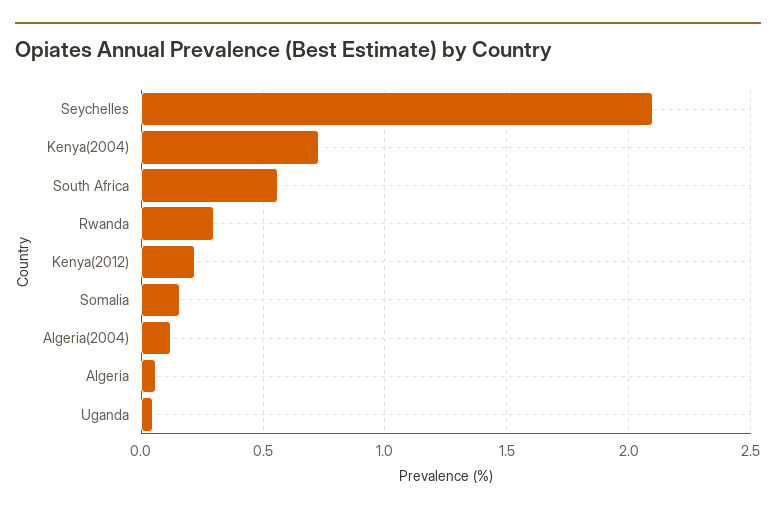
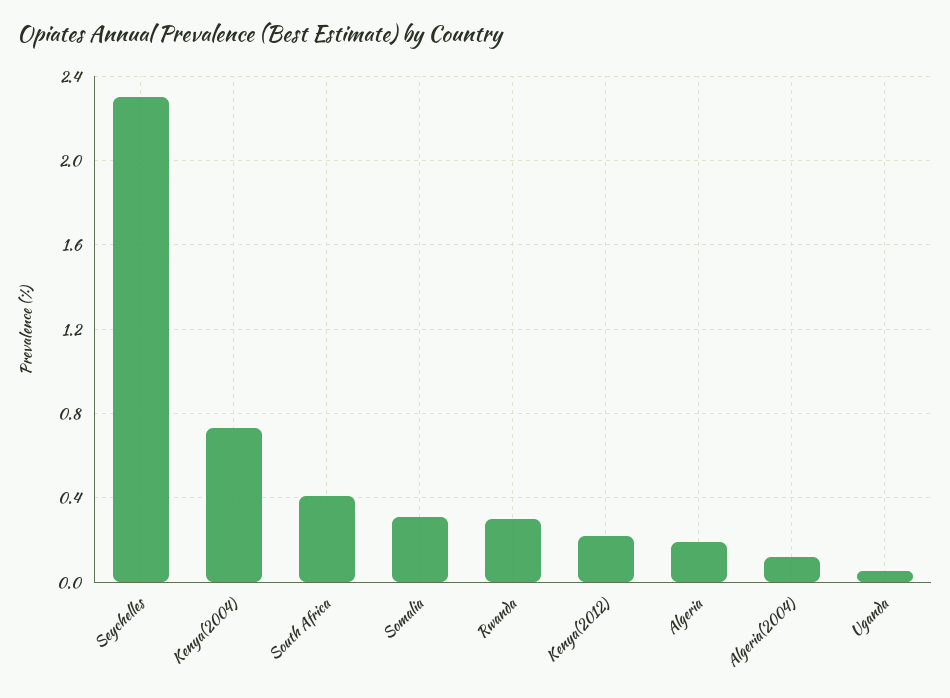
  {
-   "Seychelles": 2.1,
+   "Seychelles": 2.3,
    "Kenya(2004)": 0.75,
-   "South Africa": 0.55,
+   "South Africa": 0.4,
    "Rwanda": 0.3,
    "Kenya(2012)": 0.2,
-   "Somalia": 0.15,
+   "Somalia": 0.3,
    "Algeria(2004)": 0.1,
-   "Algeria": 0.05,
+   "Algeria": 0.2,
    "Uganda": 0.05
  }

